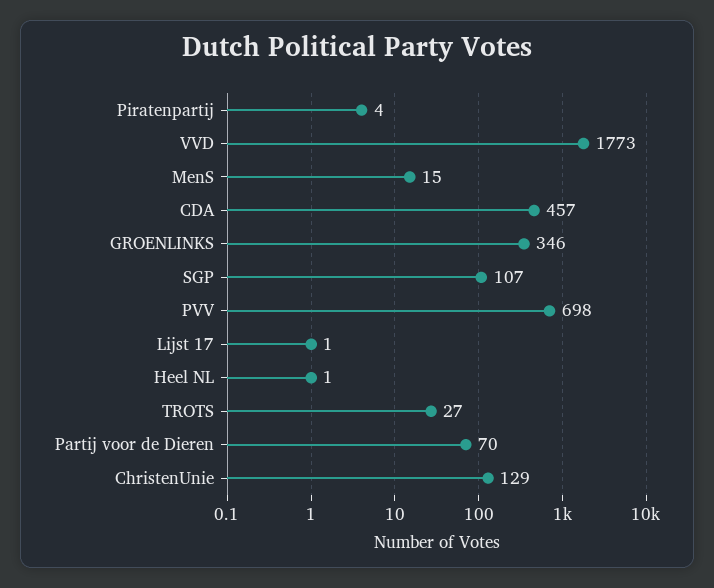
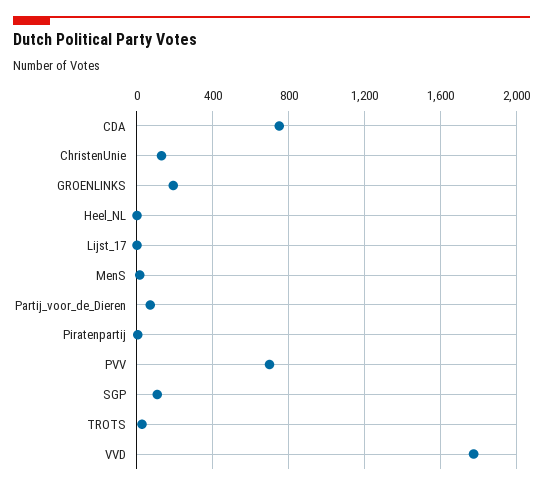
  {
    "Piratenpartij": 4,
    "VVD": 1773,
    "MenS": 15,
-   "CDA": 457,
+   "CDA": 750,
-   "GROENLINKS": 346,
+   "GROENLINKS": 200,
    "SGP": 107,
    "PVV": 698,
    "Lijst 17": 1,
    "Heel NL": 1,
    "TROTS": 27,
    "Partij voor de Dieren": 70,
    "ChristenUnie": 129
  }

